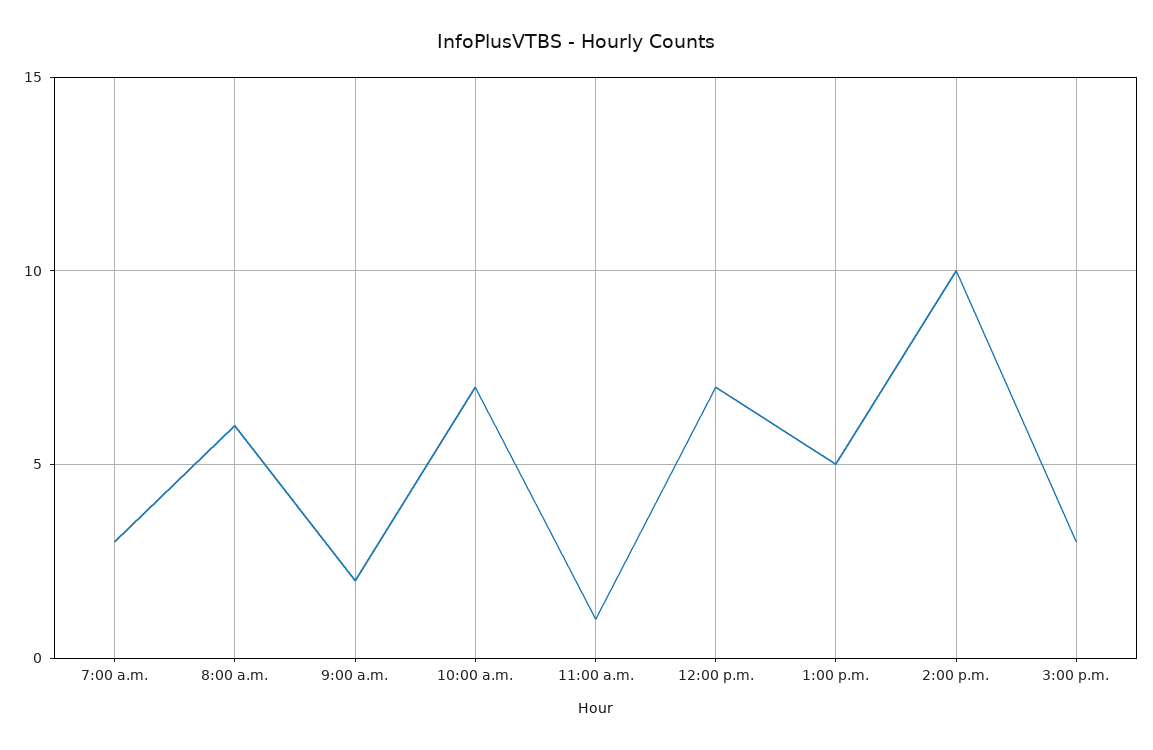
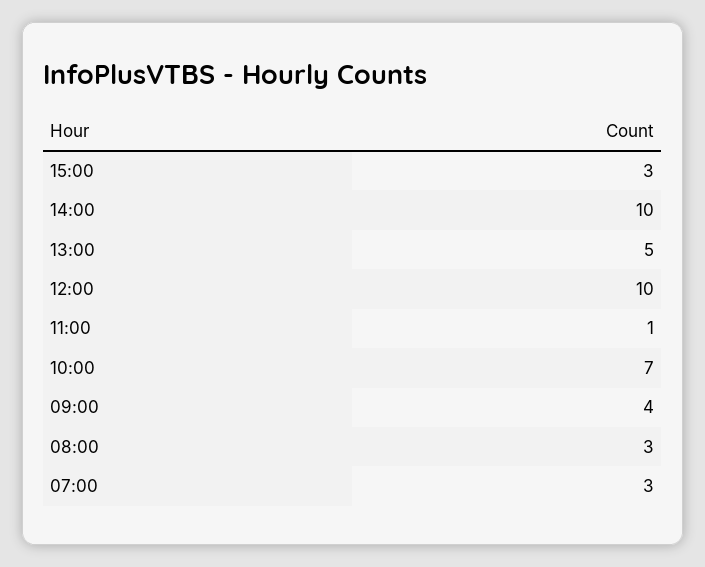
  {
    "7:00 a.m.": 3,
-   "8:00 a.m.": 6,
+   "8:00 a.m.": 3,
-   "9:00 a.m.": 2,
+   "9:00 a.m.": 4,
    "10:00 a.m.": 7,
    "11:00 a.m.": 1,
-   "12:00 p.m.": 7,
+   "12:00 p.m.": 10,
    "1:00 p.m.": 5,
    "2:00 p.m.": 10,
    "3:00 p.m.": 3
  }

